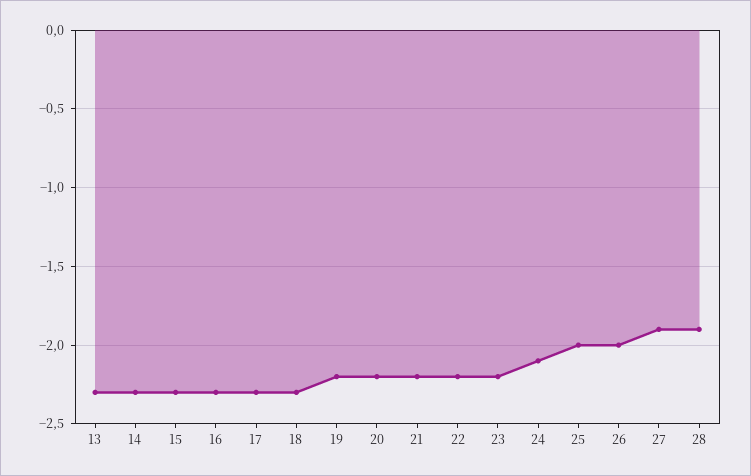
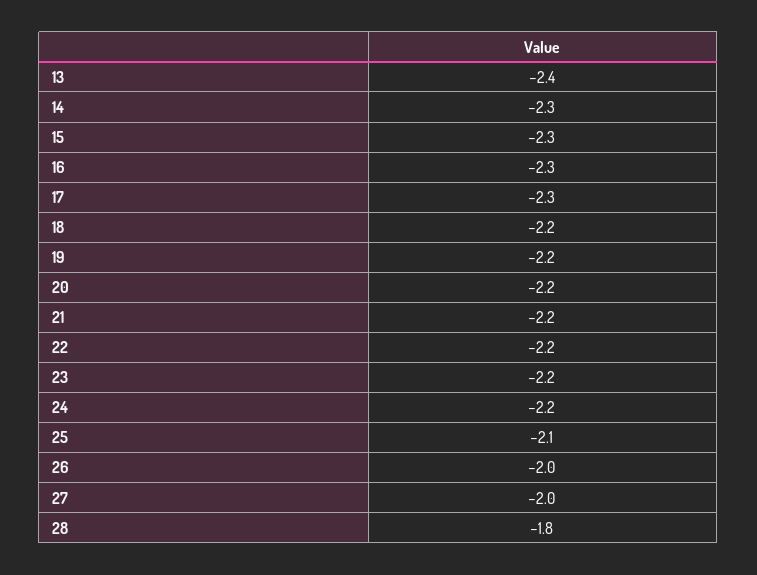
  {
-   "13": -2.3,
+   "13": -2.4,
    "14": -2.3,
    "15": -2.3,
    "16": -2.3,
    "17": -2.3,
-   "18": -2.3,
+   "18": -2.2,
    "19": -2.2,
    "20": -2.2,
    "21": -2.2,
    "22": -2.2,
    "23": -2.2,
-   "24": -2.1,
+   "24": -2.2,
-   "25": -2,
+   "25": -2.1,
    "26": -2,
-   "27": -1.9,
+   "27": -2,
-   "28": -1.9
+   "28": -1.8
  }

